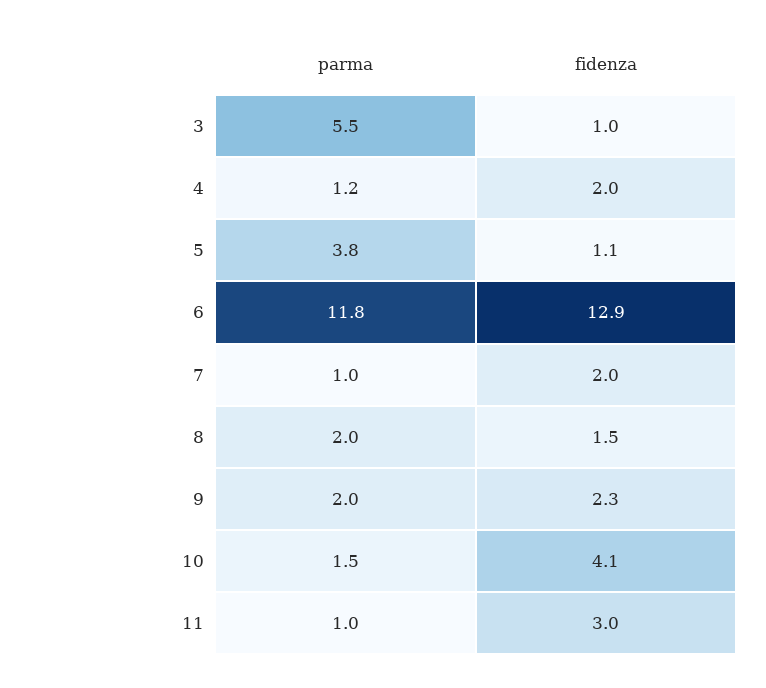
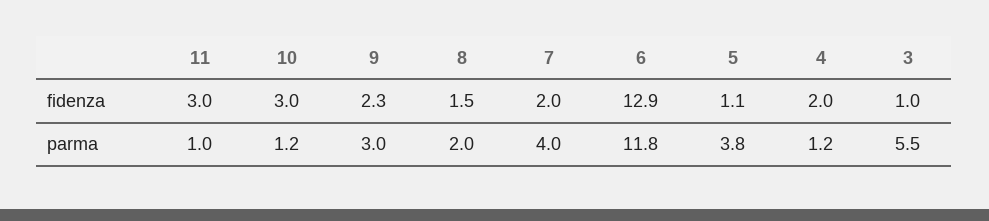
  {
    "parma": {
      "3": 5.5,
      "4": 1.2,
      "5": 3.8,
      "6": 11.8,
-     "7": 1,
+     "7": 4,
      "8": 2,
-     "9": 2,
+     "9": 3,
-     "10": 1.5,
+     "10": 1.2,
      "11": 1
    },
    "fidenza": {
      "3": 1,
      "4": 2,
      "5": 1.1,
      "6": 12.9,
      "7": 2,
      "8": 1.5,
      "9": 2.3,
-     "10": 4.1,
+     "10": 3,
      "11": 3
    }
  }

